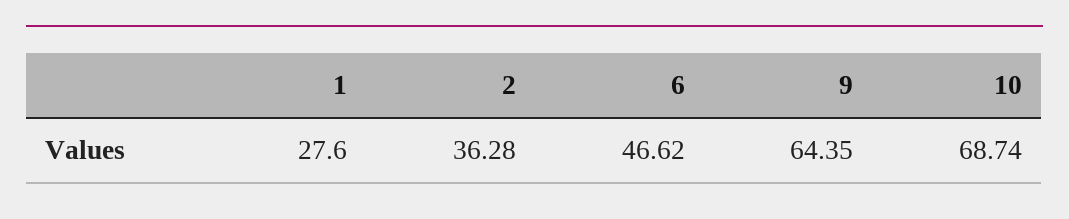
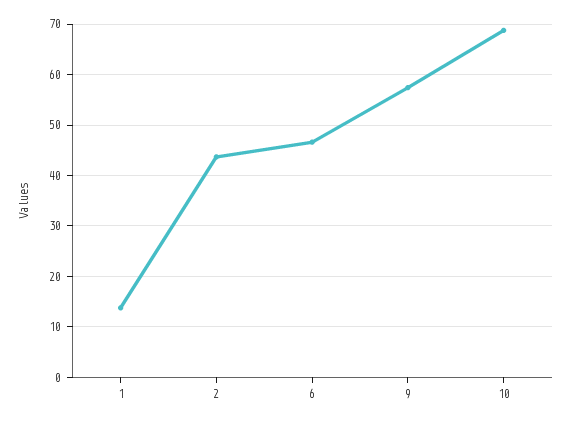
  {
-   "1": 27.6,
+   "1": 14,
-   "2": 36.28,
+   "2": 44,
    "6": 46.62,
-   "9": 64.35,
+   "9": 58,
    "10": 68.74
  }

